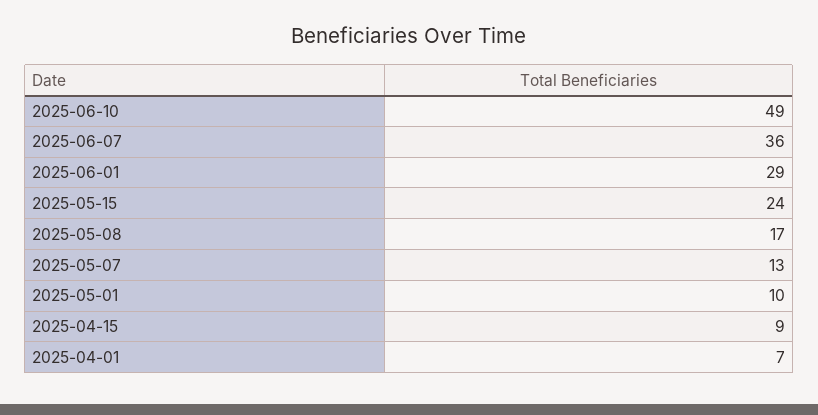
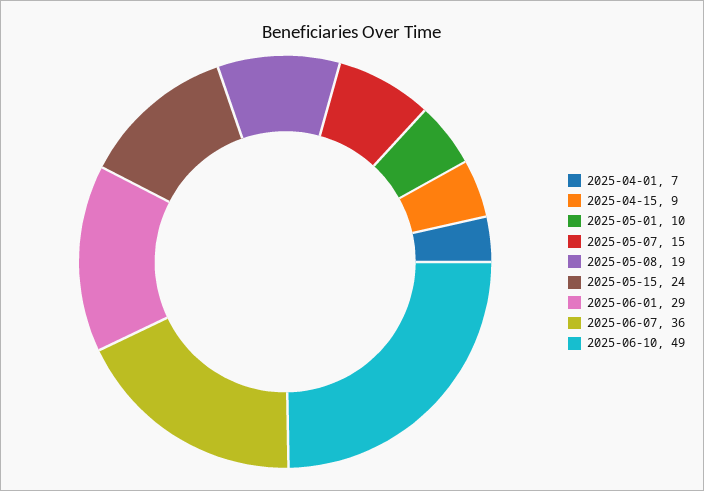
  {
    "2025-06-10": 49,
    "2025-06-07": 36,
    "2025-06-01": 29,
    "2025-05-15": 24,
-   "2025-05-08": 17,
+   "2025-05-08": 19,
-   "2025-05-07": 13,
+   "2025-05-07": 15,
    "2025-05-01": 10,
    "2025-04-15": 9,
    "2025-04-01": 7
  }

